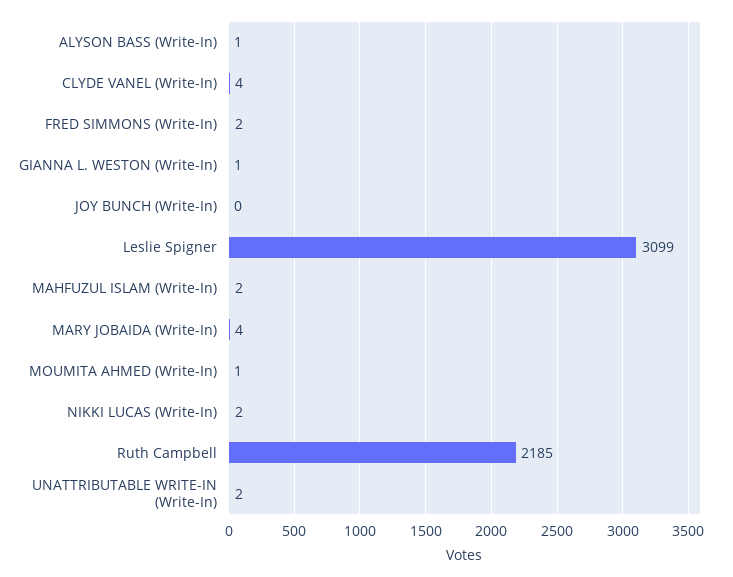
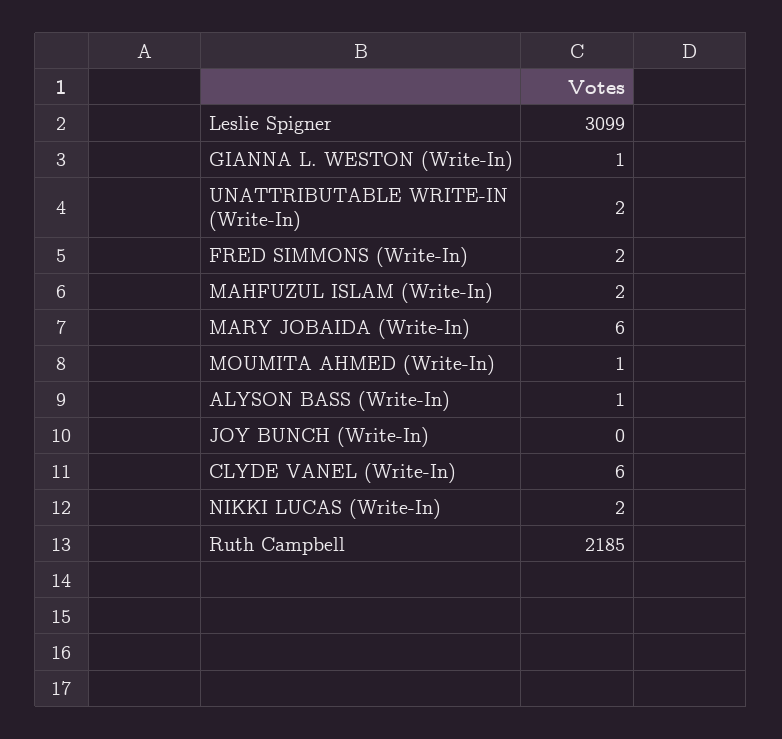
  {
    "ALYSON BASS (Write-In)": 1,
-   "CLYDE VANEL (Write-In)": 4,
+   "CLYDE VANEL (Write-In)": 6,
    "FRED SIMMONS (Write-In)": 2,
    "GIANNA L. WESTON (Write-In)": 1,
    "JOY BUNCH (Write-In)": 0,
    "Leslie Spigner": 3099,
    "MAHFUZUL ISLAM (Write-In)": 2,
-   "MARY JOBAIDA (Write-In)": 4,
+   "MARY JOBAIDA (Write-In)": 6,
    "MOUMITA AHMED (Write-In)": 1,
    "NIKKI LUCAS (Write-In)": 2,
    "Ruth Campbell": 2185,
    "UNATTRIBUTABLE WRITE-IN (Write-In)": 2
  }

